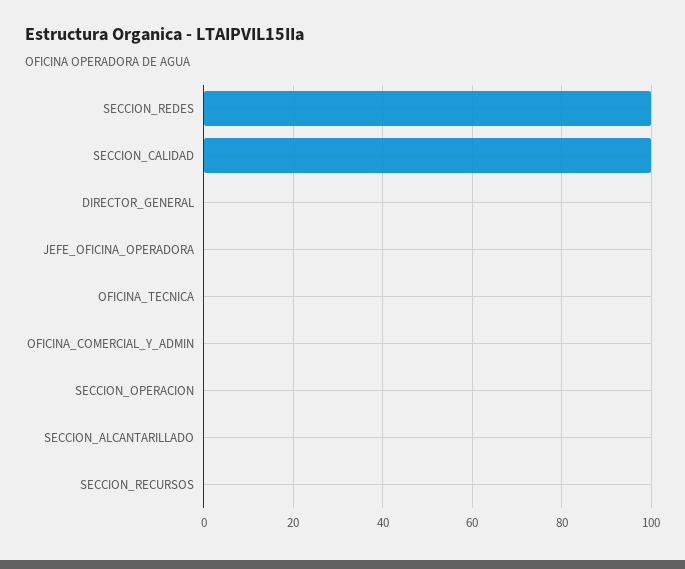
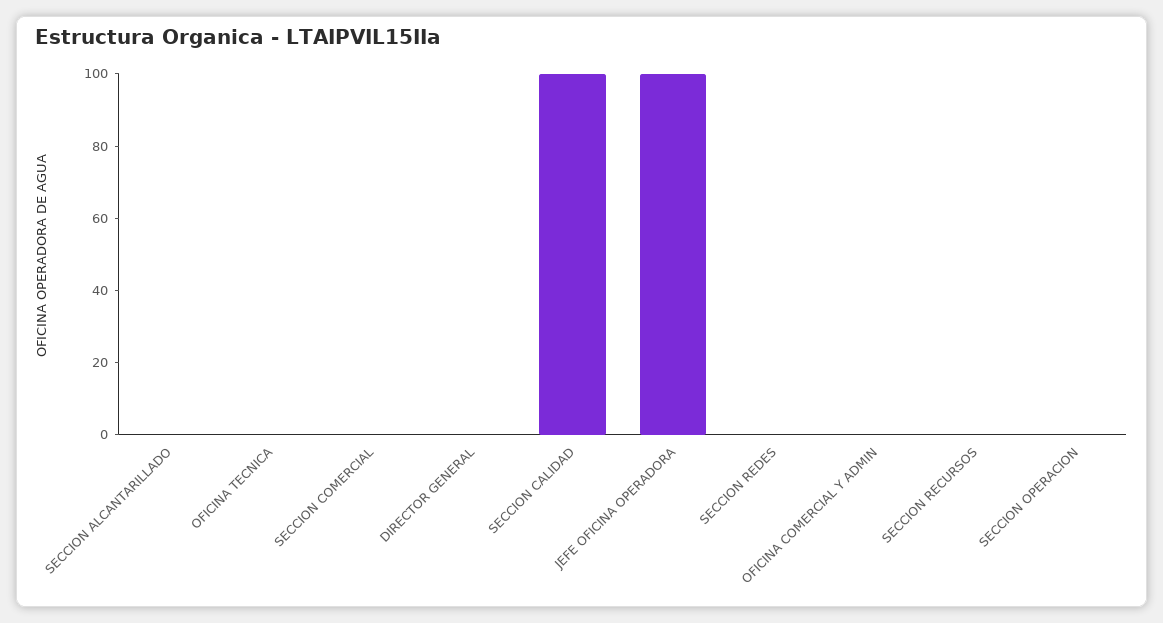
  {
-   "SECCION_REDES": 100,
+   "SECCION_REDES": 0,
    "SECCION_CALIDAD": 100,
    "DIRECTOR_GENERAL": 0,
-   "JEFE_OFICINA_OPERADORA": 0,
+   "JEFE_OFICINA_OPERADORA": 100,
    "OFICINA_TECNICA": 0,
    "OFICINA_COMERCIAL_Y_ADMIN": 0,
    "SECCION_OPERACION": 0,
    "SECCION_ALCANTARILLADO": 0,
-   "SECCION_RECURSOS": 0
+   "SECCION_RECURSOS": 0,
+   "SECCION COMERCIAL": 0
  }

